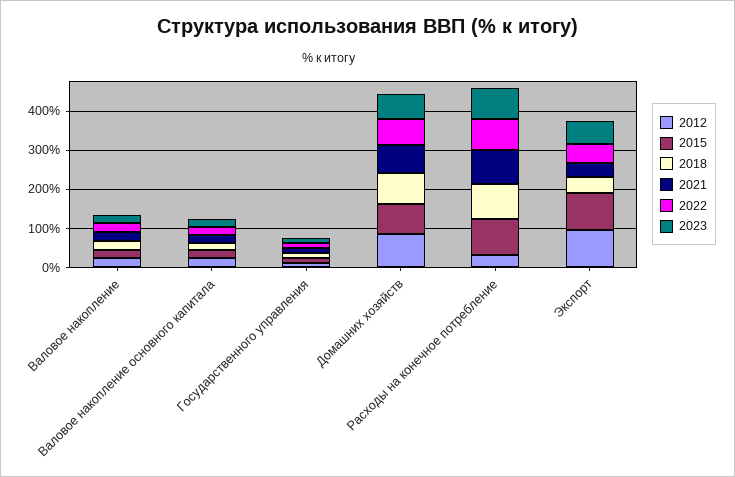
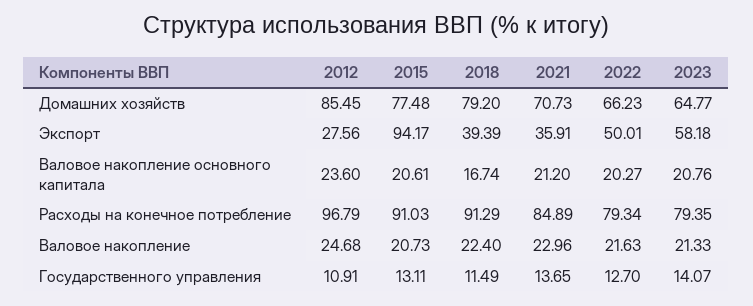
  {
    "2012": {
      "Валовое накопление": 24.68,
      "Валовое накопление основного капитала": 23.6,
      "Государственного управления": 10.91,
      "Домашних хозяйств": 85.45,
-     "Расходы на конечное потребление": 25,
+     "Расходы на конечное потребление": 96.79,
-     "Экспорт": 100
+     "Экспорт": 27.56
    },
    "2015": {
      "Валовое накопление": 20.73,
      "Валовое накопление основного капитала": 20.61,
      "Государственного управления": 13.11,
      "Домашних хозяйств": 77.48,
      "Расходы на конечное потребление": 91.03,
      "Экспорт": 94.17
    },
    "2018": {
      "Валовое накопление": 22.4,
      "Валовое накопление основного капитала": 16.74,
      "Государственного управления": 11.49,
      "Домашних хозяйств": 79.2,
      "Расходы на конечное потребление": 91.29,
      "Экспорт": 39.39
    },
    "2021": {
      "Валовое накопление": 22.96,
      "Валовое накопление основного капитала": 21.2,
      "Государственного управления": 13.65,
      "Домашних хозяйств": 70.73,
      "Расходы на конечное потребление": 84.89,
      "Экспорт": 35.91
    },
    "2022": {
      "Валовое накопление": 21.63,
      "Валовое накопление основного капитала": 20.27,
      "Государственного управления": 12.7,
      "Домашних хозяйств": 66.23,
      "Расходы на конечное потребление": 79.34,
      "Экспорт": 50.01
    },
    "2023": {
      "Валовое накопление": 21.33,
      "Валовое накопление основного капитала": 20.76,
      "Государственного управления": 14.07,
      "Домашних хозяйств": 64.77,
      "Расходы на конечное потребление": 79.35,
      "Экспорт": 58.18
    }
  }

